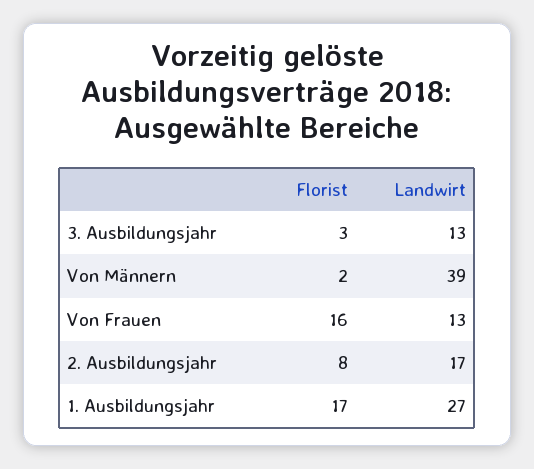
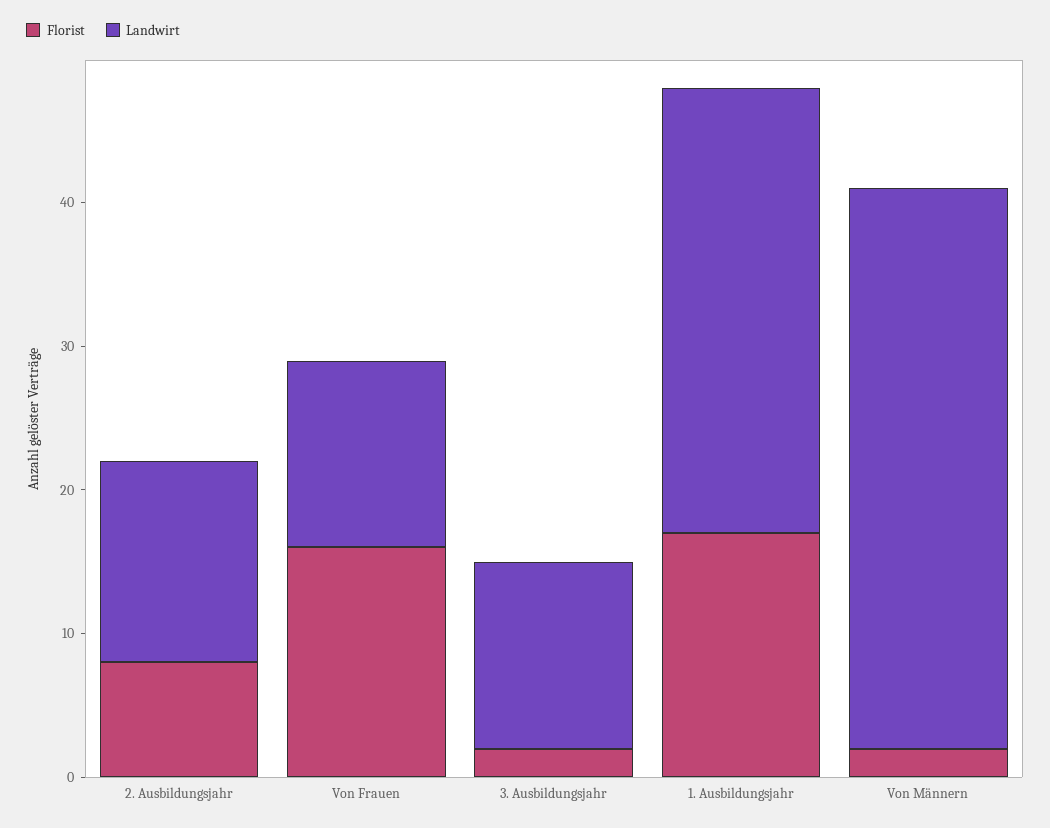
  {
    "Florist": {
-     "3. Ausbildungsjahr": 3,
+     "3. Ausbildungsjahr": 2,
      "Von Männern": 2,
      "Von Frauen": 16,
      "2. Ausbildungsjahr": 8,
      "1. Ausbildungsjahr": 17
    },
    "Landwirt": {
      "3. Ausbildungsjahr": 13,
      "Von Männern": 39,
      "Von Frauen": 13,
-     "2. Ausbildungsjahr": 17,
+     "2. Ausbildungsjahr": 14,
-     "1. Ausbildungsjahr": 27
+     "1. Ausbildungsjahr": 31
    }
  }

